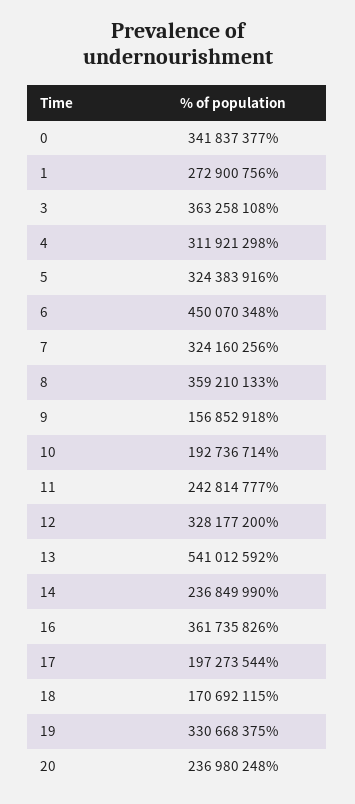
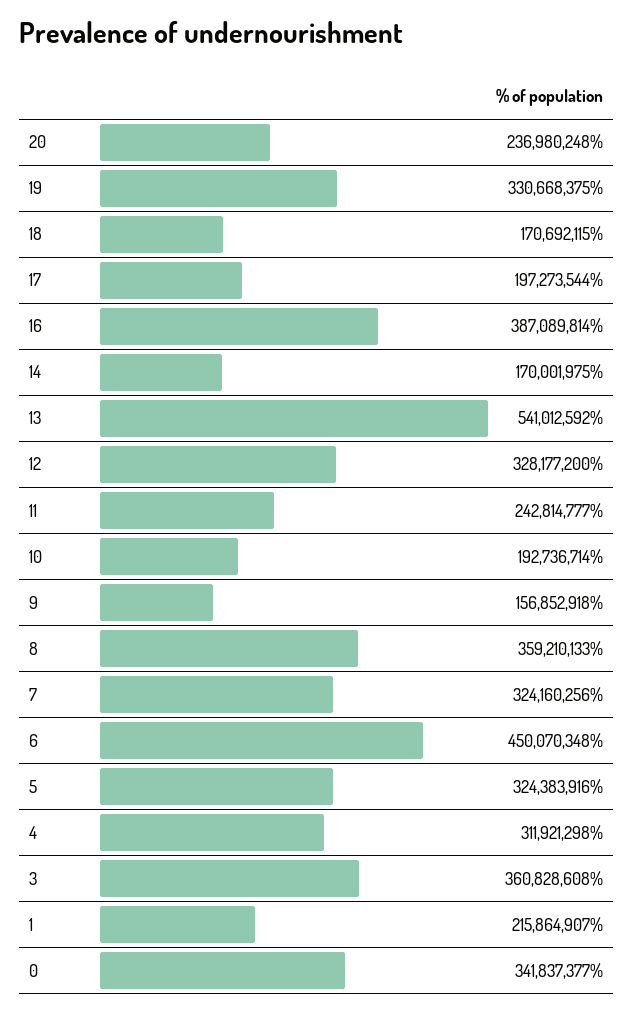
  {
    "0": 341837377,
-   "1": 272900756,
+   "1": 215864907,
-   "3": 363258108,
+   "3": 360828608,
    "4": 311921298,
    "5": 324383916,
    "6": 450070348,
    "7": 324160256,
    "8": 359210133,
    "9": 156852918,
    "10": 192736714,
    "11": 242814777,
    "12": 328177200,
    "13": 541012592,
-   "14": 236849990,
+   "14": 170001975,
-   "16": 361735826,
+   "16": 387089814,
    "17": 197273544,
    "18": 170692115,
    "19": 330668375,
    "20": 236980248
  }

